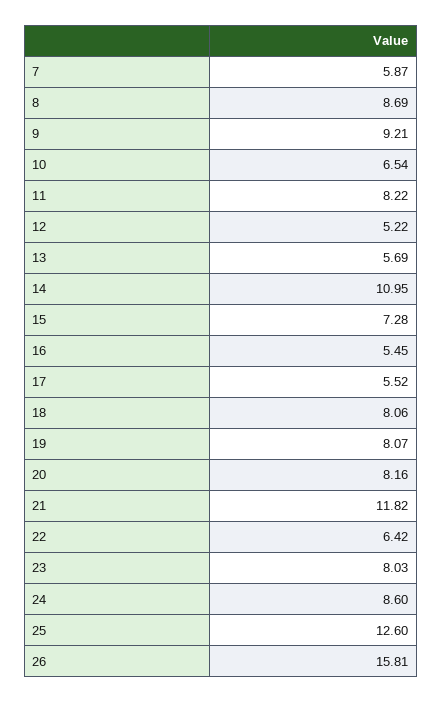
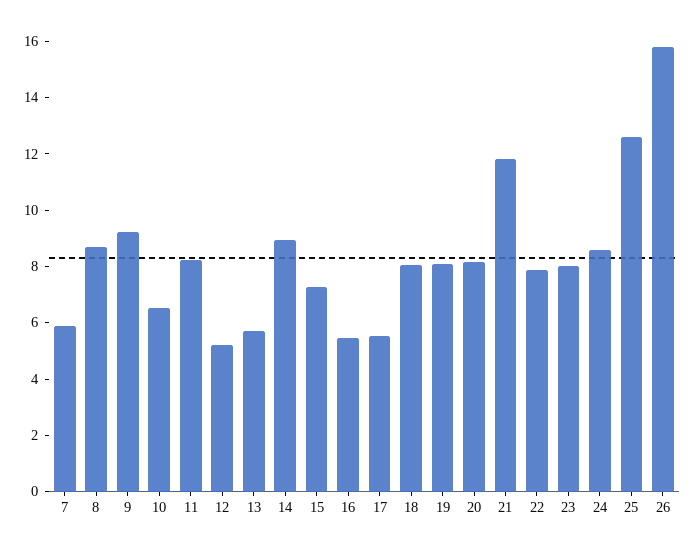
  {
    "7": 5.87,
    "8": 8.69,
    "9": 9.21,
    "10": 6.54,
    "11": 8.22,
    "12": 5.22,
    "13": 5.69,
-   "14": 10.95,
+   "14": 9,
    "15": 7.28,
    "16": 5.45,
    "17": 5.52,
    "18": 8.06,
    "19": 8.07,
    "20": 8.16,
    "21": 11.82,
-   "22": 6.42,
+   "22": 8,
    "23": 8.03,
    "24": 8.6,
    "25": 12.6,
    "26": 15.81
  }

